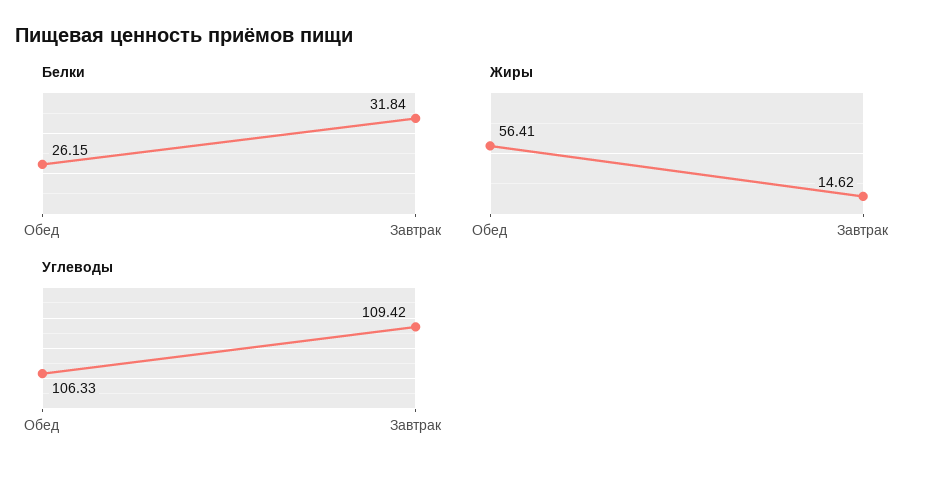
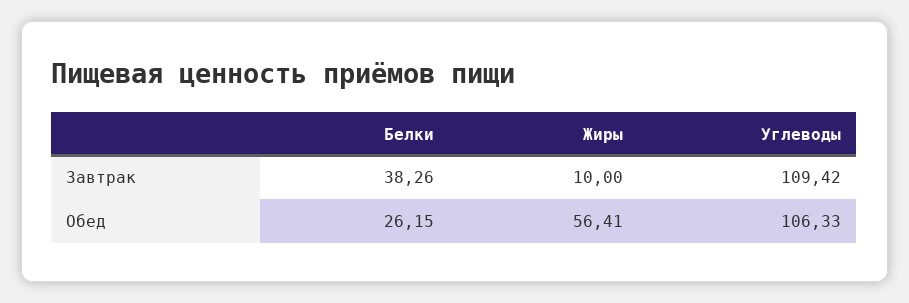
  {
    "Белки": {
      "Обед": 26.15,
-     "Завтрак": 31.84
+     "Завтрак": 38.26
    },
    "Жиры": {
      "Обед": 56.41,
-     "Завтрак": 14.62
+     "Завтрак": 10
    },
    "Углеводы": {
      "Обед": 106.33,
      "Завтрак": 109.42
    }
  }

